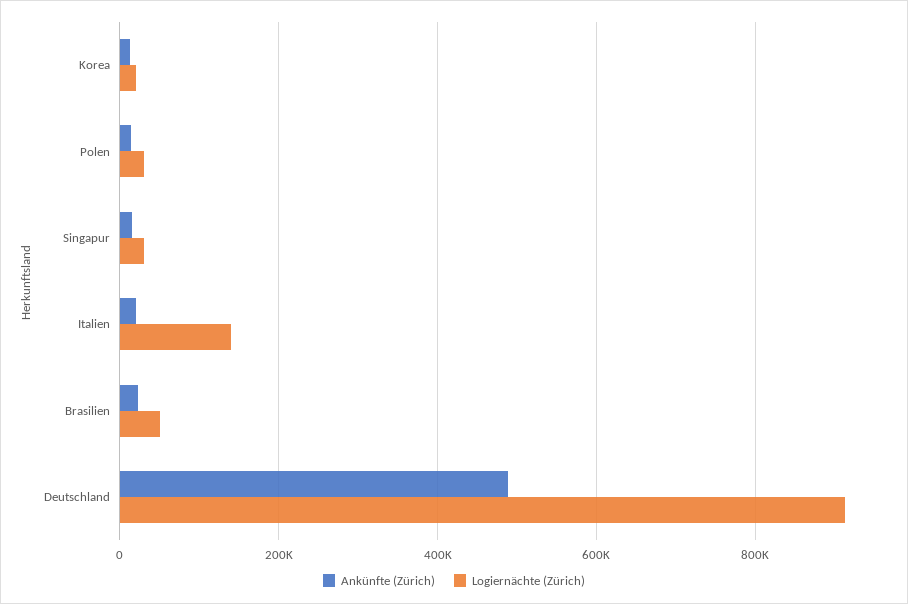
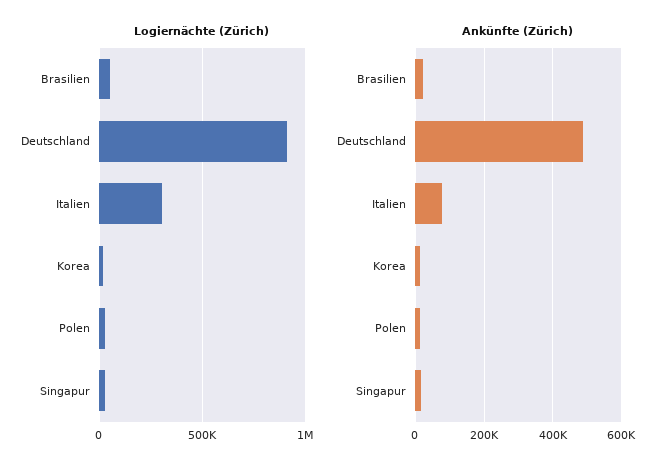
  {
    "Ankünfte (Zürich)": {
      "Korea": 20000,
      "Polen": 20000,
      "Singapur": 20000,
-     "Italien": 20000,
+     "Italien": 80000,
      "Brasilien": 20000,
      "Deutschland": 480000
    },
    "Logiernächte (Zürich)": {
      "Korea": 20000,
      "Polen": 40000,
      "Singapur": 40000,
-     "Italien": 140000,
+     "Italien": 300000,
      "Brasilien": 60000,
      "Deutschland": 920000
    }
  }

